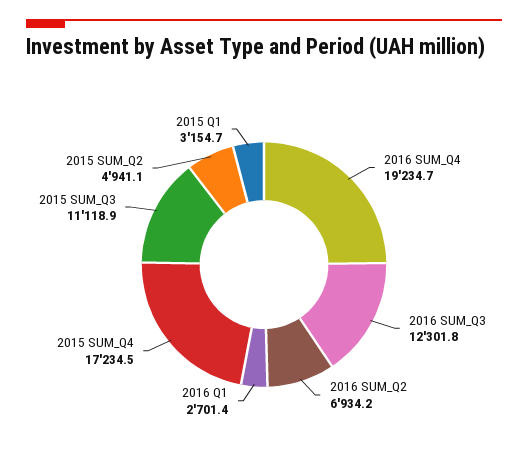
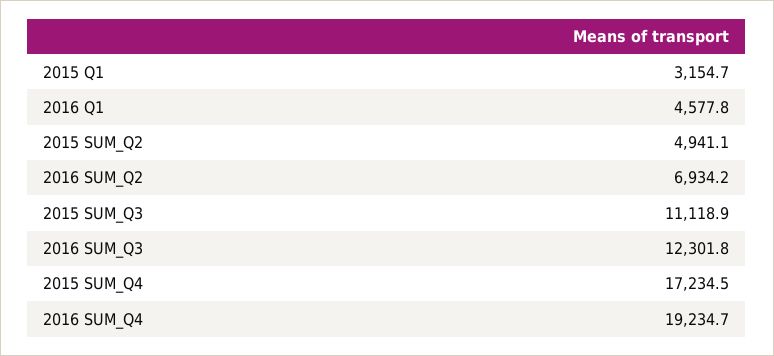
  {
    "2016 SUM_Q4": 19234.7,
    "2016 SUM_Q3": 12301.8,
    "2016 SUM_Q2": 6934.2,
-   "2016 Q1": 2701.4,
+   "2016 Q1": 4577.8,
    "2015 SUM_Q4": 17234.5,
    "2015 SUM_Q3": 11118.9,
    "2015 SUM_Q2": 4941.1,
    "2015 Q1": 3154.7
  }

